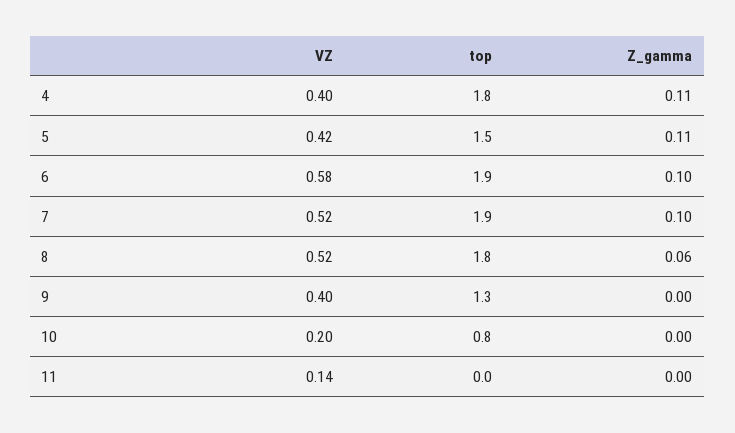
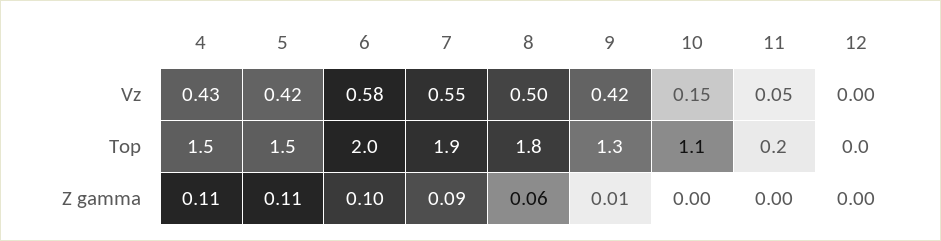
  {
    "VZ": {
-     "4": 0.4,
+     "4": 0.43,
      "5": 0.42,
      "6": 0.58,
-     "7": 0.52,
+     "7": 0.55,
-     "8": 0.52,
+     "8": 0.5,
-     "9": 0.4,
+     "9": 0.42,
-     "10": 0.2,
+     "10": 0.15,
-     "11": 0.14
+     "11": 0.05,
+     "12": 0
    },
    "top": {
-     "4": 1.8,
+     "4": 1.5,
      "5": 1.5,
-     "6": 1.9,
+     "6": 2,
      "7": 1.9,
      "8": 1.8,
      "9": 1.3,
-     "10": 0.8,
+     "10": 1.1,
-     "11": 0
+     "11": 0.2,
+     "12": 0
    },
    "Z_gamma": {
      "4": 0.11,
      "5": 0.11,
      "6": 0.1,
-     "7": 0.1,
+     "7": 0.09,
      "8": 0.06,
-     "9": 0,
+     "9": 0.01,
      "10": 0,
-     "11": 0
+     "11": 0,
+     "12": 0
    }
  }

